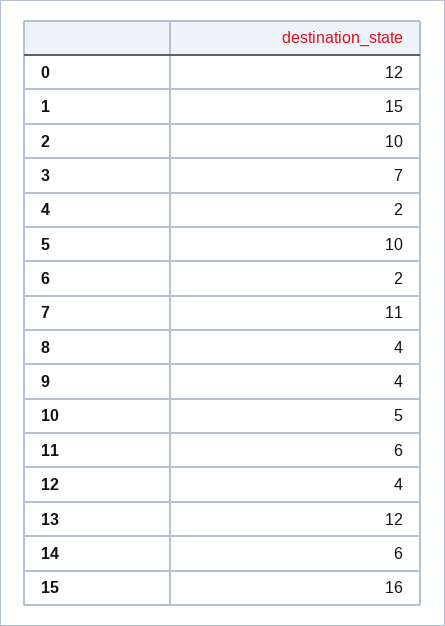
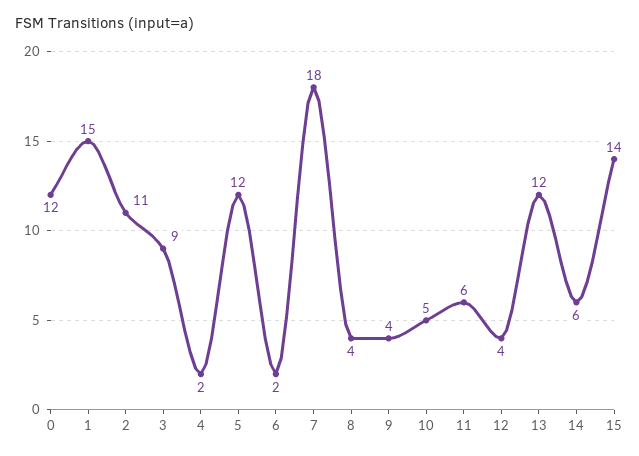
  {
    "0": 12,
    "1": 15,
-   "2": 10,
+   "2": 11,
-   "3": 7,
+   "3": 9,
    "4": 2,
-   "5": 10,
+   "5": 12,
    "6": 2,
-   "7": 11,
+   "7": 18,
    "8": 4,
    "9": 4,
    "10": 5,
    "11": 6,
    "12": 4,
    "13": 12,
    "14": 6,
-   "15": 16
+   "15": 14
  }

